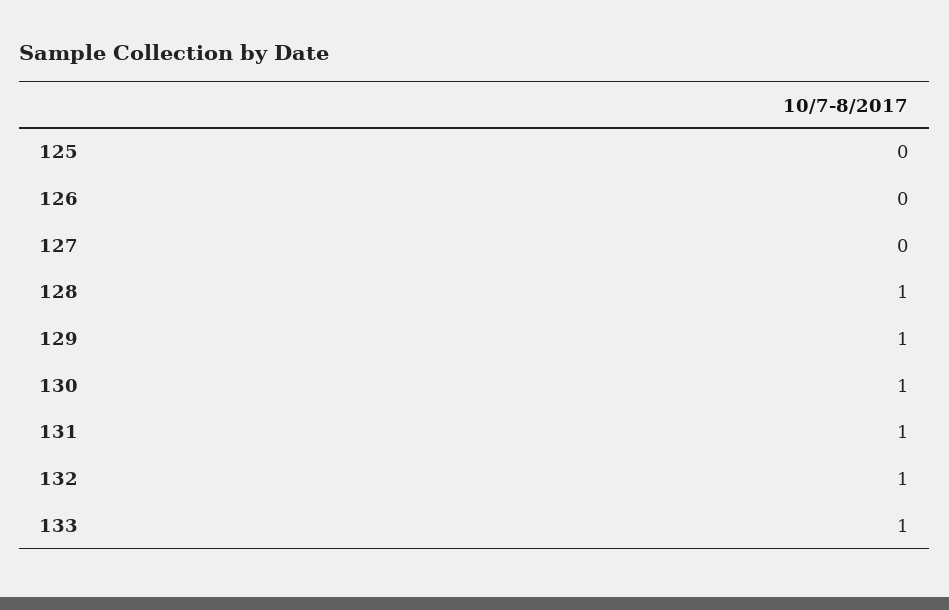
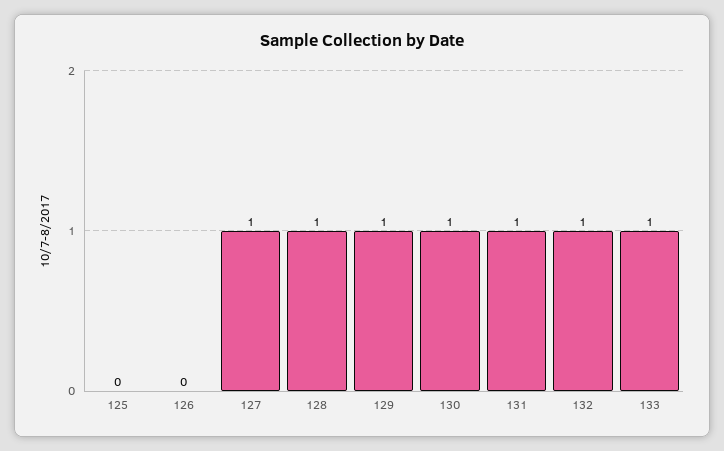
  {
    "125": 0,
    "126": 0,
-   "127": 0,
+   "127": 1,
    "128": 1,
    "129": 1,
    "130": 1,
    "131": 1,
    "132": 1,
    "133": 1
  }

